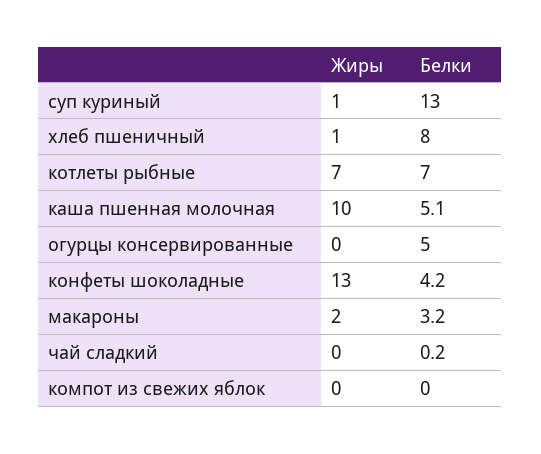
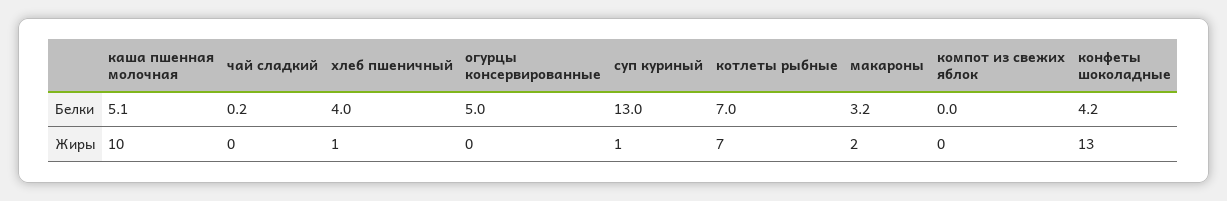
  {
    "Жиры": {
      "суп куриный": 1,
      "хлеб пшеничный": 1,
      "котлеты рыбные": 7,
      "каша пшенная молочная": 10,
      "огурцы консервированные": 0,
      "конфеты шоколадные": 13,
      "макароны": 2,
      "чай сладкий": 0,
      "компот из свежих яблок": 0
    },
    "Белки": {
      "суп куриный": 13,
-     "хлеб пшеничный": 8,
+     "хлеб пшеничный": 4,
      "котлеты рыбные": 7,
      "каша пшенная молочная": 5.1,
      "огурцы консервированные": 5,
      "конфеты шоколадные": 4.2,
      "макароны": 3.2,
      "чай сладкий": 0.2,
      "компот из свежих яблок": 0
    }
  }

